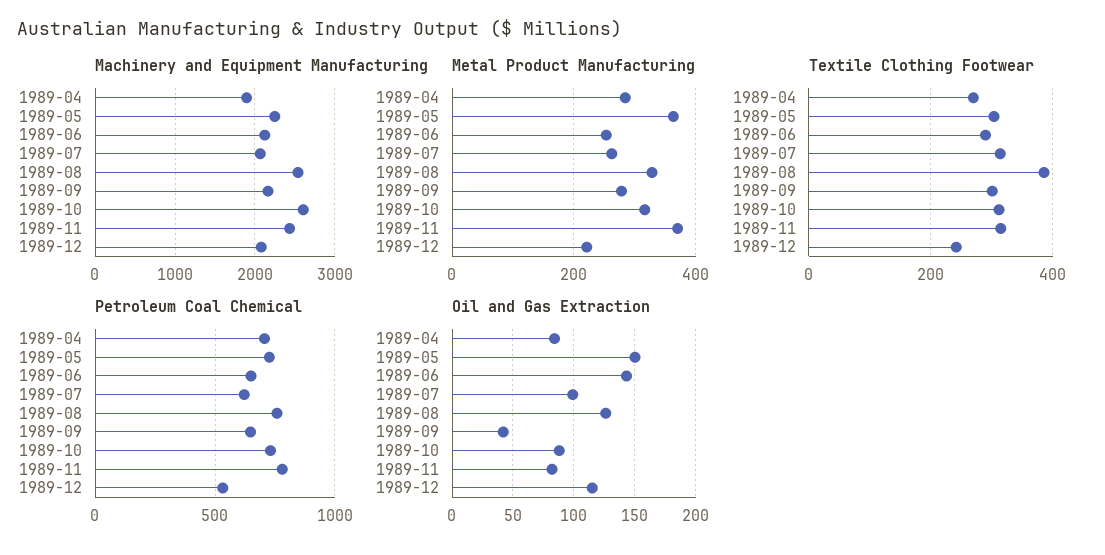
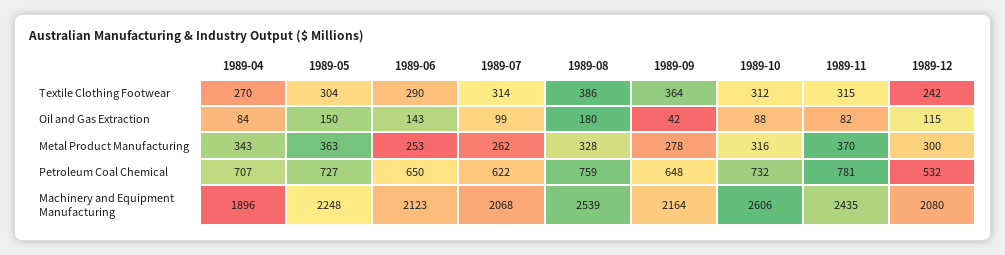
  {
    "Machinery and Equipment Manufacturing": {
      "1989-04": 1896,
      "1989-05": 2248,
      "1989-06": 2123,
      "1989-07": 2068,
      "1989-08": 2539,
      "1989-09": 2164,
      "1989-10": 2606,
      "1989-11": 2435,
      "1989-12": 2080
    },
    "Metal Product Manufacturing": {
-     "1989-04": 280,
+     "1989-04": 343,
      "1989-05": 363,
      "1989-06": 253,
      "1989-07": 262,
      "1989-08": 328,
      "1989-09": 278,
      "1989-10": 316,
      "1989-11": 370,
-     "1989-12": 220
+     "1989-12": 300
    },
    "Textile Clothing Footwear": {
      "1989-04": 270,
      "1989-05": 304,
      "1989-06": 290,
      "1989-07": 314,
      "1989-08": 386,
-     "1989-09": 300,
+     "1989-09": 364,
      "1989-10": 312,
      "1989-11": 315,
      "1989-12": 242
    },
    "Petroleum Coal Chemical": {
      "1989-04": 707,
      "1989-05": 727,
      "1989-06": 650,
      "1989-07": 622,
      "1989-08": 759,
      "1989-09": 648,
      "1989-10": 732,
      "1989-11": 781,
      "1989-12": 532
    },
    "Oil and Gas Extraction": {
      "1989-04": 84,
      "1989-05": 150,
      "1989-06": 143,
      "1989-07": 99,
-     "1989-08": 125,
+     "1989-08": 180,
      "1989-09": 42,
      "1989-10": 88,
      "1989-11": 82,
      "1989-12": 115
    }
  }

